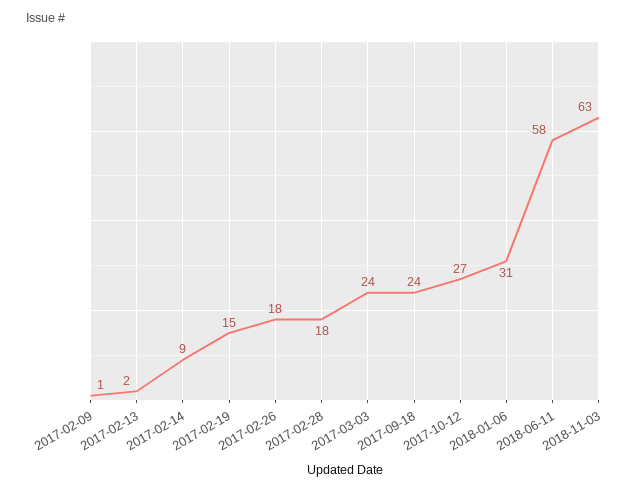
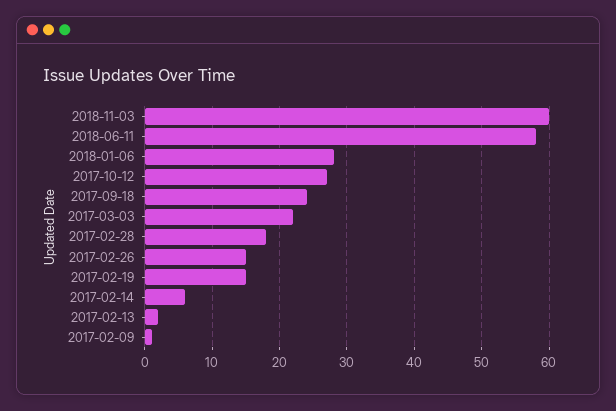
  {
    "2017-02-09": 1,
    "2017-02-13": 2,
-   "2017-02-14": 9,
+   "2017-02-14": 6,
    "2017-02-19": 15,
-   "2017-02-26": 18,
+   "2017-02-26": 15,
    "2017-02-28": 18,
-   "2017-03-03": 24,
+   "2017-03-03": 22,
    "2017-09-18": 24,
    "2017-10-12": 27,
-   "2018-01-06": 31,
+   "2018-01-06": 28,
    "2018-06-11": 58,
-   "2018-11-03": 63
+   "2018-11-03": 60
  }

